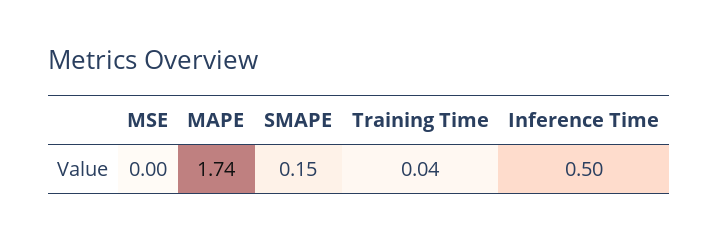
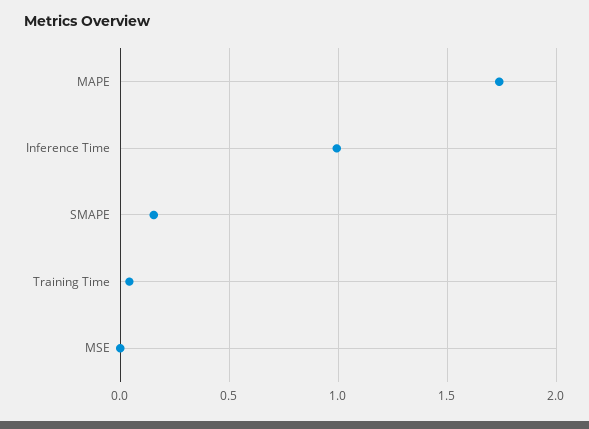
  {
    "MSE": 0,
    "MAPE": 1.74,
    "SMAPE": 0.15,
    "Training Time": 0.04,
-   "Inference Time": 0.5
+   "Inference Time": 1
  }

